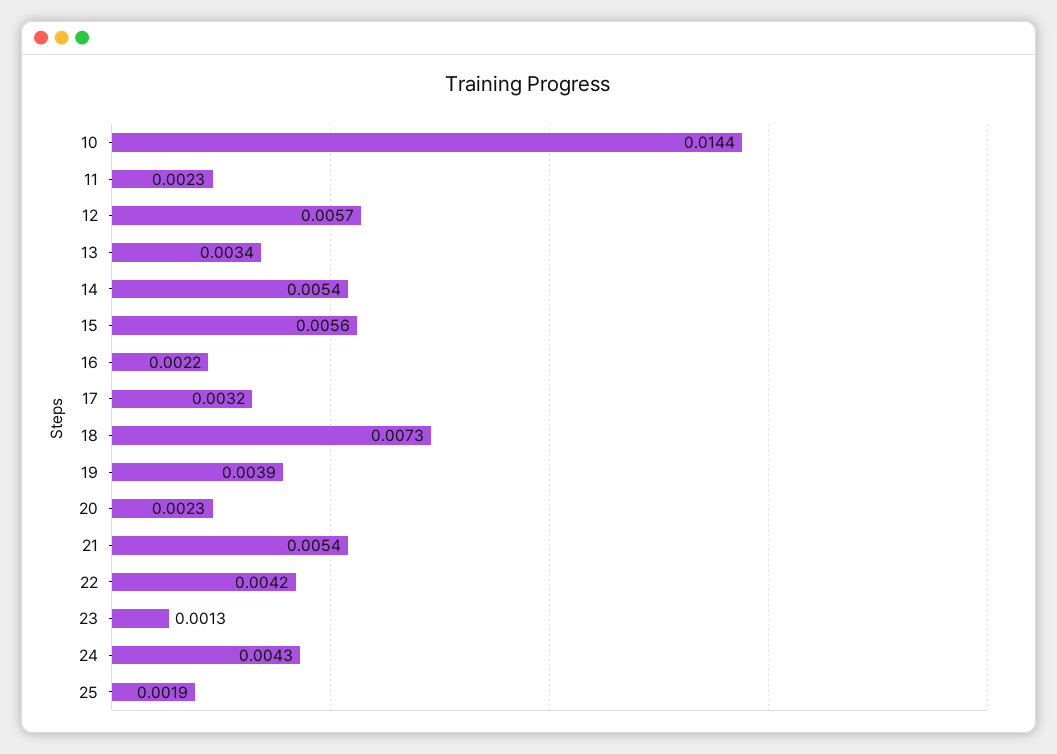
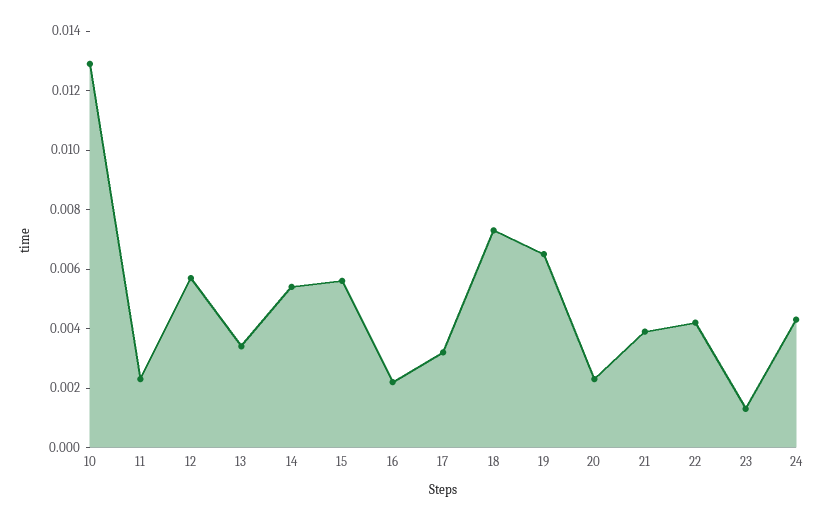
  {
-   "10": 0.0144,
+   "10": 0.013,
    "11": 0.0023,
    "12": 0.0057,
    "13": 0.0034,
    "14": 0.0054,
    "15": 0.0056,
    "16": 0.0022,
    "17": 0.0032,
    "18": 0.0073,
-   "19": 0.0039,
+   "19": 0.0065,
    "20": 0.0023,
-   "21": 0.0054,
+   "21": 0.004,
    "22": 0.0042,
    "23": 0.0013,
-   "24": 0.0043,
+   "24": 0.0043
-   "25": 0.0019
  }

